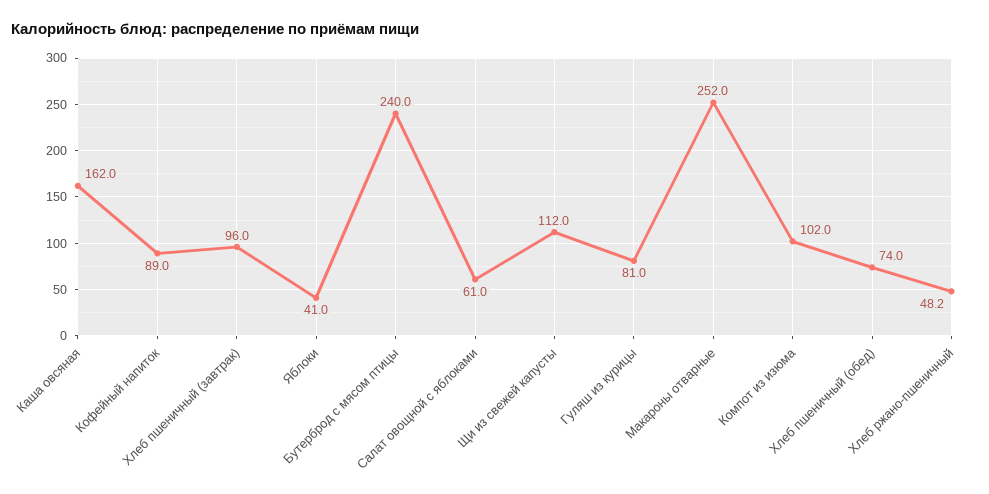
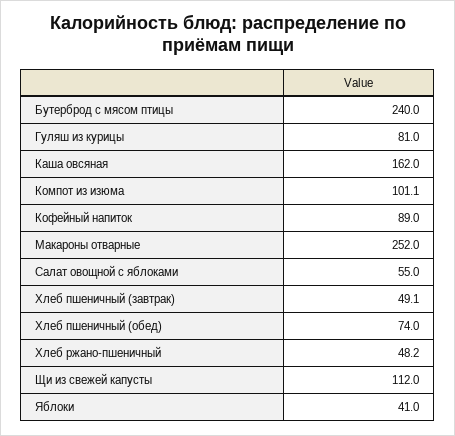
  {
    "Каша овсяная": 162,
    "Кофейный напиток": 89,
-   "Хлеб пшеничный (завтрак)": 96,
+   "Хлеб пшеничный (завтрак)": 49.1,
    "Яблоки": 41,
    "Бутерброд с мясом птицы": 240,
-   "Салат овощной с яблоками": 61,
+   "Салат овощной с яблоками": 55,
    "Щи из свежей капусты": 112,
    "Гуляш из курицы": 81,
    "Макароны отварные": 252,
-   "Компот из изюма": 102,
+   "Компот из изюма": 101.1,
    "Хлеб пшеничный (обед)": 74,
    "Хлеб ржано-пшеничный": 48.2
  }

